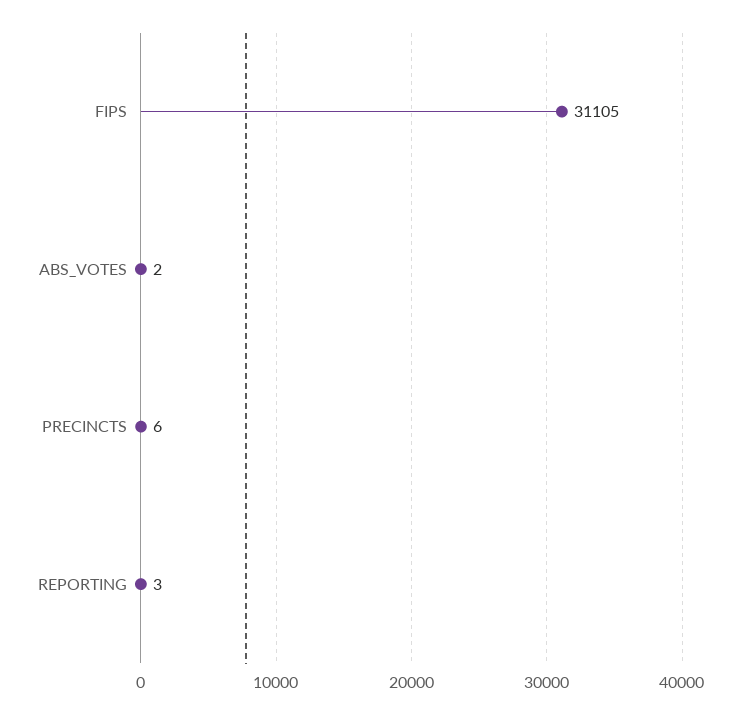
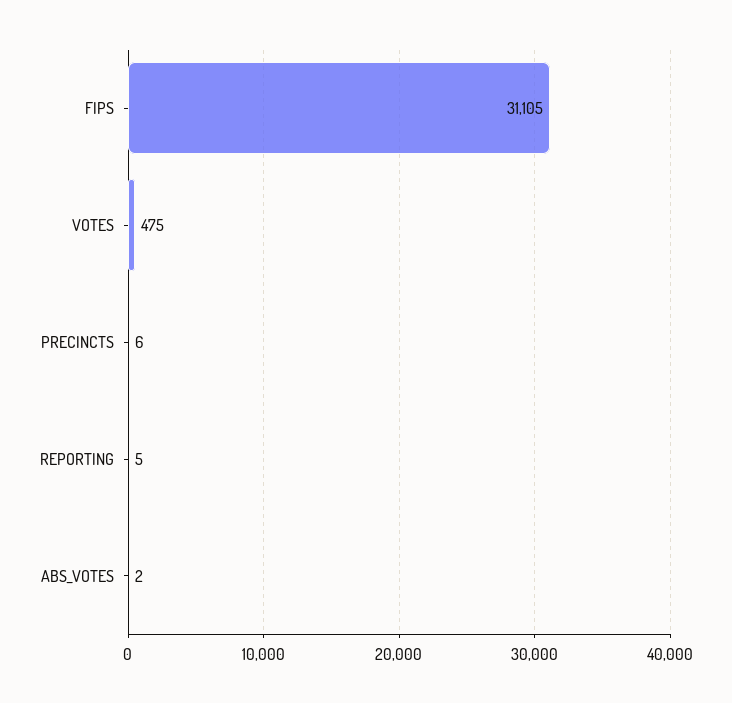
  {
    "FIPS": 31105,
    "ABS_VOTES": 2,
    "PRECINCTS": 6,
-   "REPORTING": 3
+   "REPORTING": 5,
+   "VOTES": 475
  }

